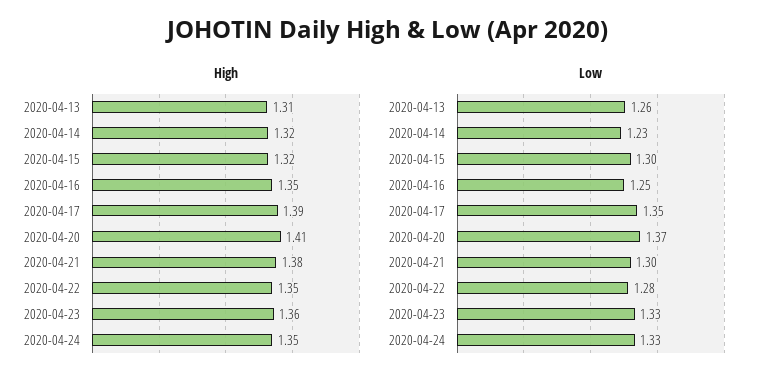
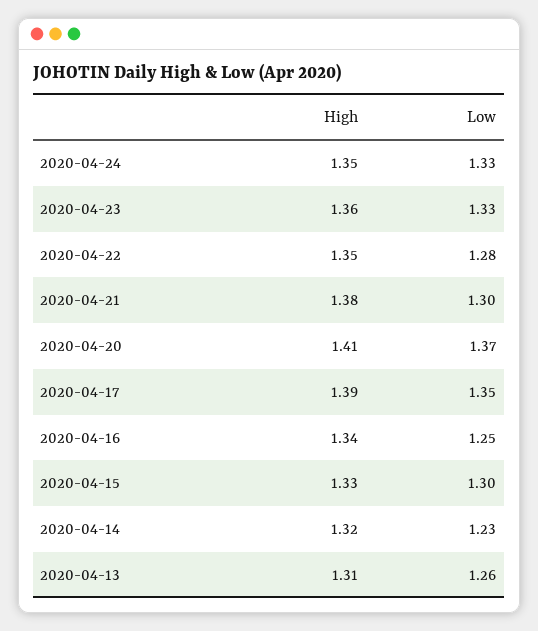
  {
    "High": {
      "2020-04-13": 1.31,
      "2020-04-14": 1.32,
-     "2020-04-15": 1.32,
+     "2020-04-15": 1.33,
-     "2020-04-16": 1.35,
+     "2020-04-16": 1.34,
      "2020-04-17": 1.39,
      "2020-04-20": 1.41,
      "2020-04-21": 1.38,
      "2020-04-22": 1.35,
      "2020-04-23": 1.36,
      "2020-04-24": 1.35
    },
    "Low": {
      "2020-04-13": 1.26,
      "2020-04-14": 1.23,
      "2020-04-15": 1.3,
      "2020-04-16": 1.25,
      "2020-04-17": 1.35,
      "2020-04-20": 1.37,
      "2020-04-21": 1.3,
      "2020-04-22": 1.28,
      "2020-04-23": 1.33,
      "2020-04-24": 1.33
    }
  }

